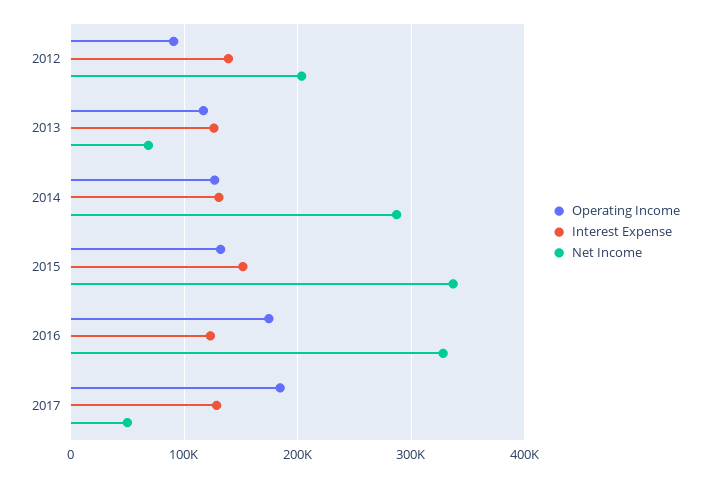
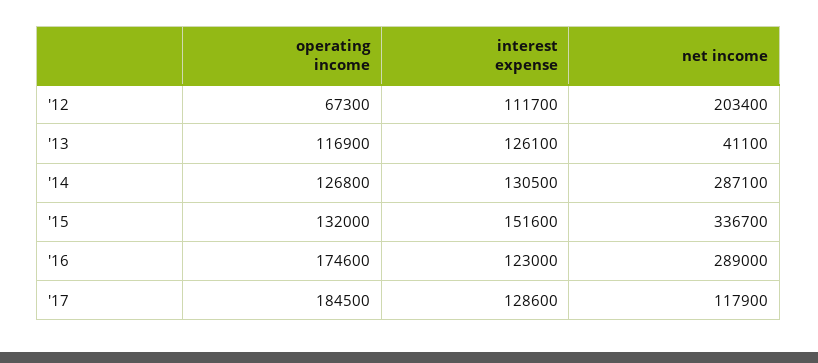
  {
    "Operating Income": {
-     "2012": 90000,
+     "2012": 67300,
      "2013": 116900,
      "2014": 126800,
      "2015": 132000,
      "2016": 174600,
      "2017": 184500
    },
    "Interest Expense": {
-     "2012": 140000,
+     "2012": 111700,
      "2013": 126100,
      "2014": 130500,
      "2015": 151600,
      "2016": 123000,
      "2017": 128600
    },
    "Net Income": {
      "2012": 203400,
-     "2013": 70000,
+     "2013": 41100,
      "2014": 287100,
      "2015": 336700,
-     "2016": 330000,
+     "2016": 289000,
-     "2017": 50000
+     "2017": 117900
    }
  }

